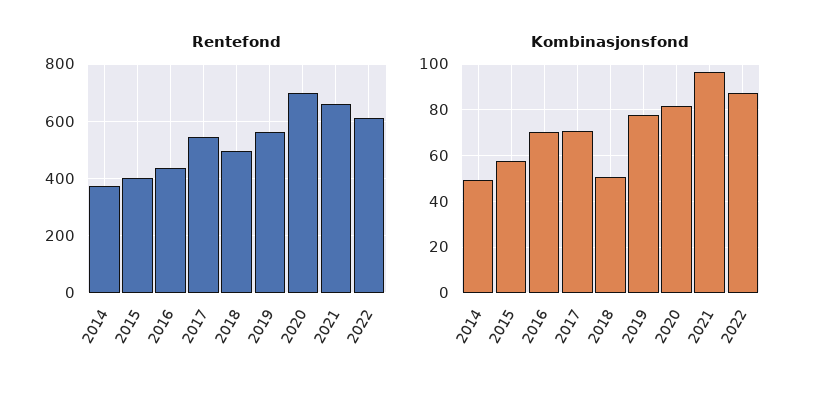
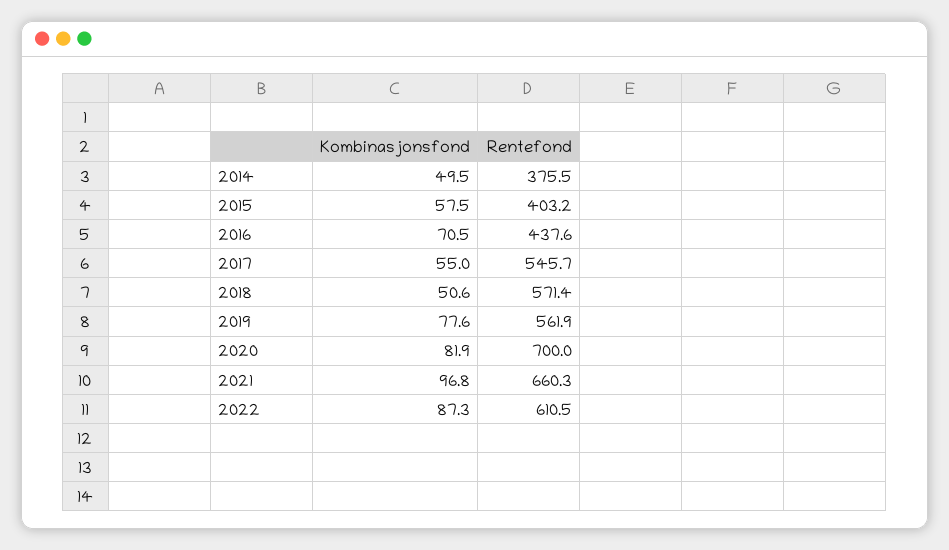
  {
    "Rentefond": {
      "2014": 375.5,
      "2015": 403.2,
      "2016": 437.6,
      "2017": 545.7,
-     "2018": 500,
+     "2018": 571.4,
      "2019": 561.9,
      "2020": 700,
      "2021": 660.3,
      "2022": 610.5
    },
    "Kombinasjonsfond": {
      "2014": 49.5,
      "2015": 57.5,
      "2016": 70.5,
-     "2017": 70,
+     "2017": 55,
      "2018": 50.6,
      "2019": 77.6,
      "2020": 81.9,
      "2021": 96.8,
      "2022": 87.3
    }
  }

